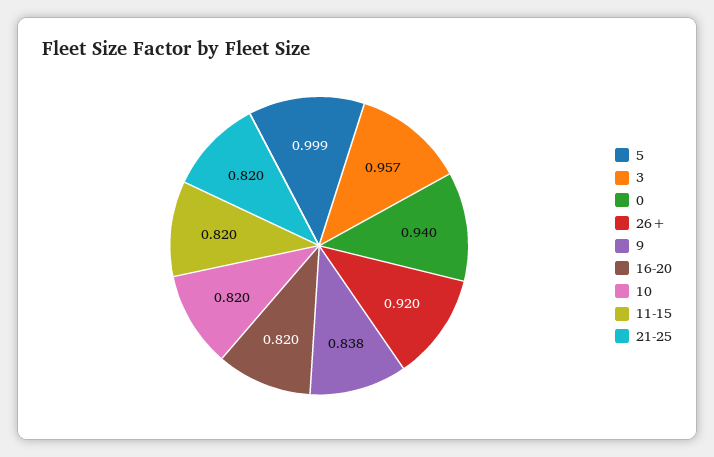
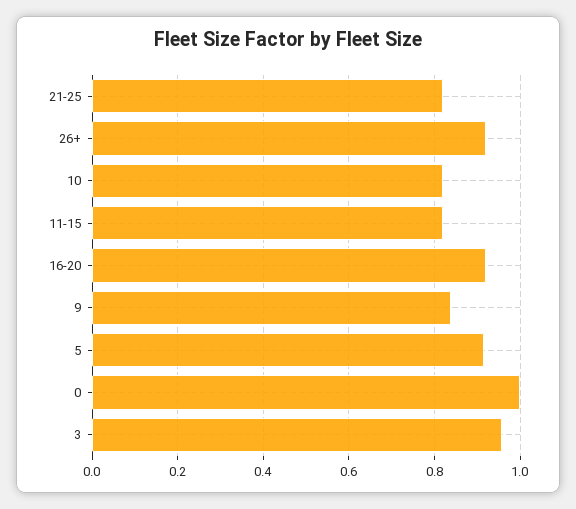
  {
-   "5": 0.999,
+   "5": 0.92,
    "3": 0.957,
-   "0": 0.94,
+   "0": 1,
    "26+": 0.92,
    "9": 0.838,
-   "16-20": 0.82,
+   "16-20": 0.92,
    "10": 0.82,
    "11-15": 0.82,
    "21-25": 0.82
  }

